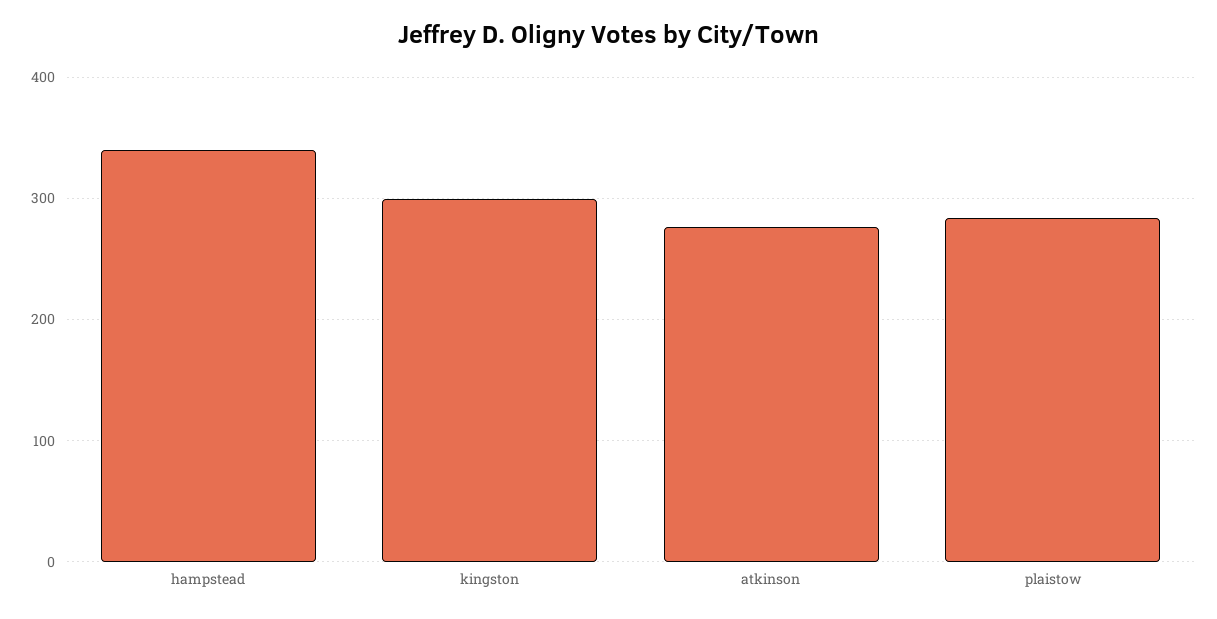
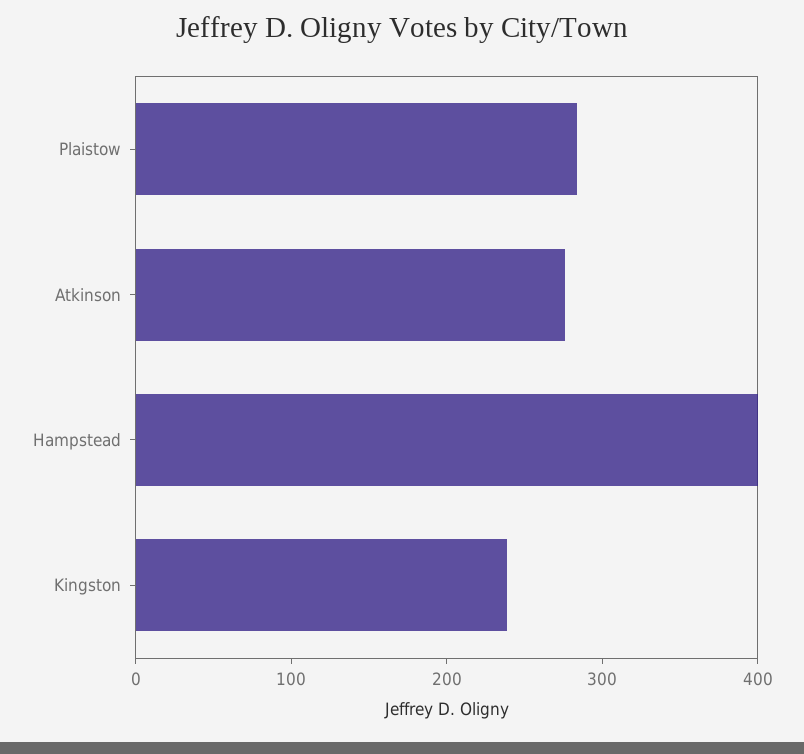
  {
-   "hampstead": 340,
+   "hampstead": 400,
-   "kingston": 300,
+   "kingston": 240,
    "atkinson": 280,
    "plaistow": 280
  }

